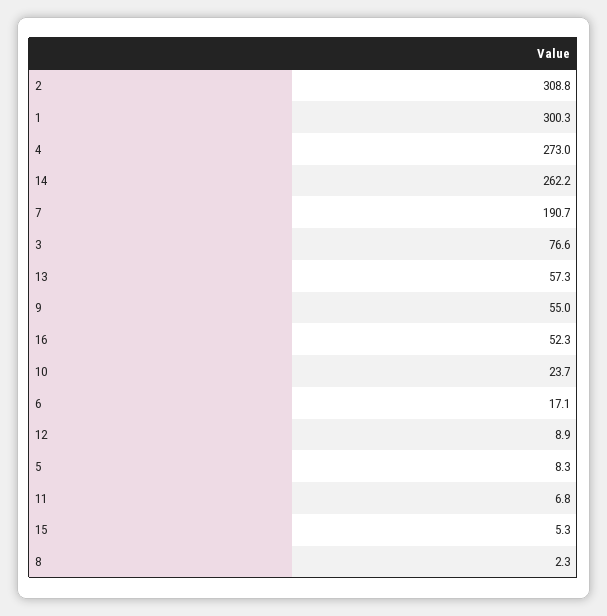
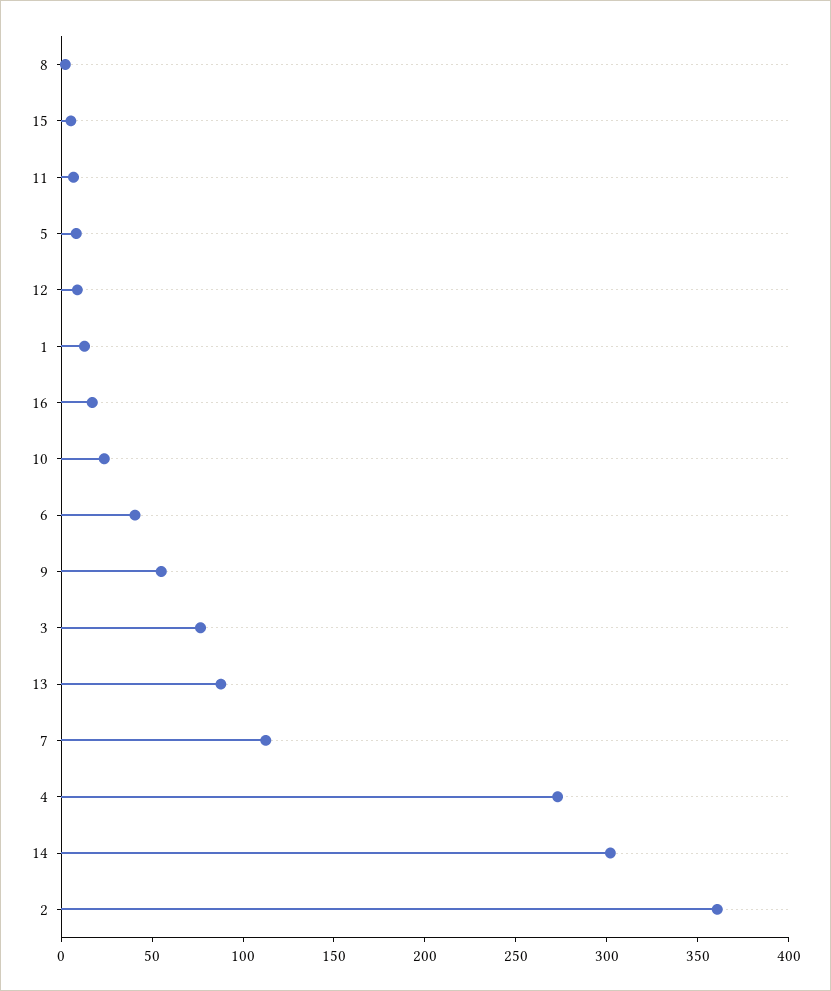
  {
-   "2": 308.8,
+   "2": 360,
-   "1": 300.3,
+   "1": 10,
    "4": 273,
-   "14": 262.2,
+   "14": 300,
-   "7": 190.7,
+   "7": 110,
    "3": 76.6,
-   "13": 57.3,
+   "13": 90,
    "9": 55,
-   "16": 52.3,
+   "16": 20,
    "10": 23.7,
-   "6": 17.1,
+   "6": 40,
    "12": 8.9,
    "5": 8.3,
    "11": 6.8,
    "15": 5.3,
    "8": 2.3
  }

